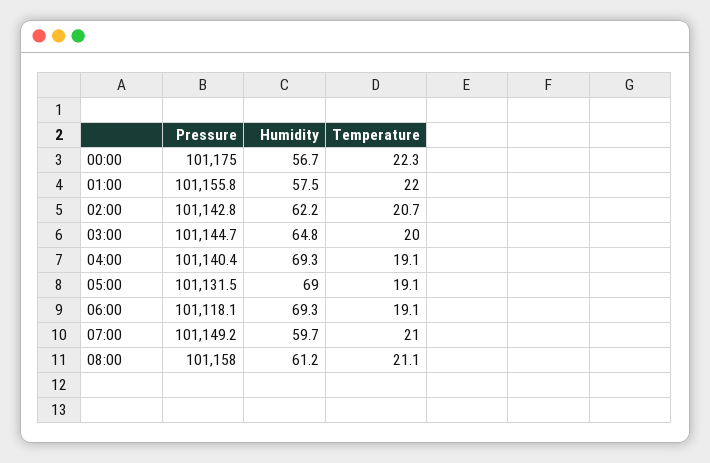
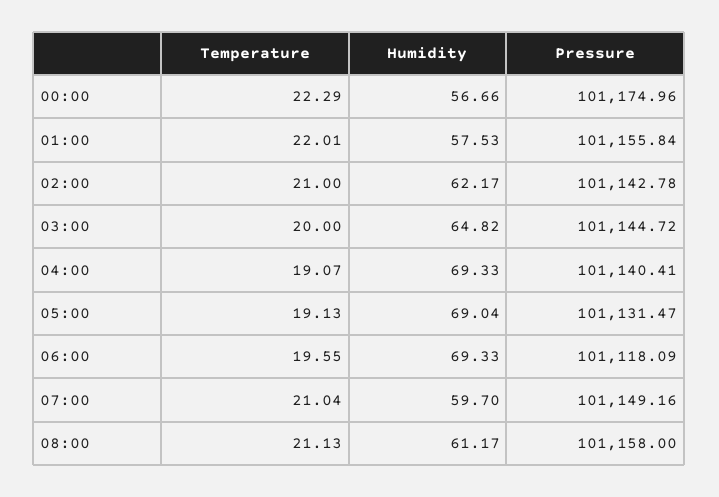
  {
    "Pressure": {
      "00:00": 101174.96,
      "01:00": 101155.84,
      "02:00": 101142.78,
      "03:00": 101144.72,
      "04:00": 101140.41,
      "05:00": 101131.47,
      "06:00": 101118.09,
      "07:00": 101149.16,
      "08:00": 101158
    },
    "Humidity": {
      "00:00": 56.66,
      "01:00": 57.53,
      "02:00": 62.17,
      "03:00": 64.82,
      "04:00": 69.33,
      "05:00": 69.04,
      "06:00": 69.33,
      "07:00": 59.7,
      "08:00": 61.17
    },
    "Temperature": {
      "00:00": 22.29,
      "01:00": 22.01,
-     "02:00": 20.7,
+     "02:00": 21,
      "03:00": 20,
      "04:00": 19.07,
      "05:00": 19.13,
-     "06:00": 19.1,
+     "06:00": 19.55,
      "07:00": 21.04,
      "08:00": 21.13
    }
  }

